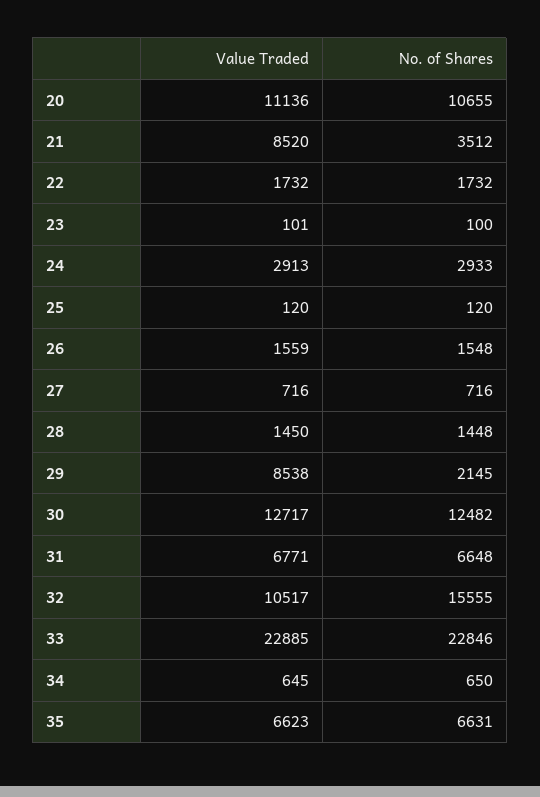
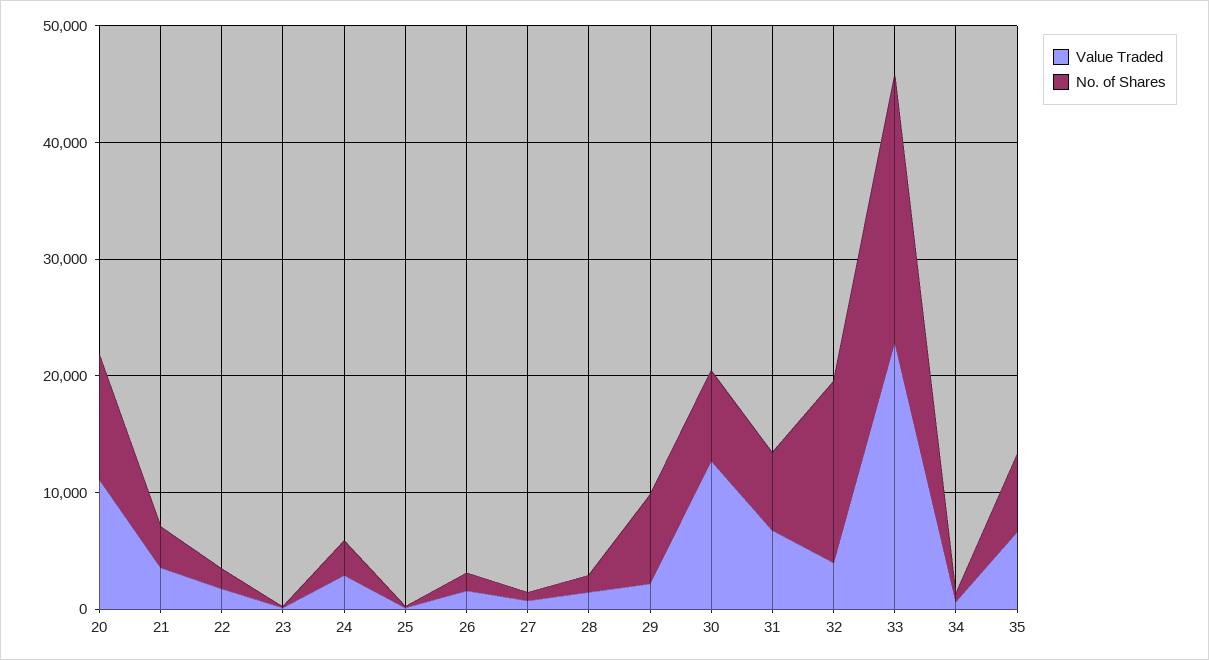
  {
    "Value Traded": {
      "20": 11136,
-     "21": 8520,
+     "21": 4000,
      "22": 1732,
      "23": 101,
      "24": 2913,
      "25": 120,
      "26": 1559,
      "27": 716,
      "28": 1450,
-     "29": 8538,
+     "29": 2000,
      "30": 12717,
      "31": 6771,
-     "32": 10517,
+     "32": 4000,
      "33": 22885,
      "34": 645,
      "35": 6623
    },
    "No. of Shares": {
      "20": 10655,
      "21": 3512,
      "22": 1732,
      "23": 100,
      "24": 2933,
      "25": 120,
      "26": 1548,
      "27": 716,
      "28": 1448,
-     "29": 2145,
+     "29": 8000,
-     "30": 12482,
+     "30": 8000,
      "31": 6648,
      "32": 15555,
      "33": 22846,
      "34": 650,
      "35": 6631
    }
  }

